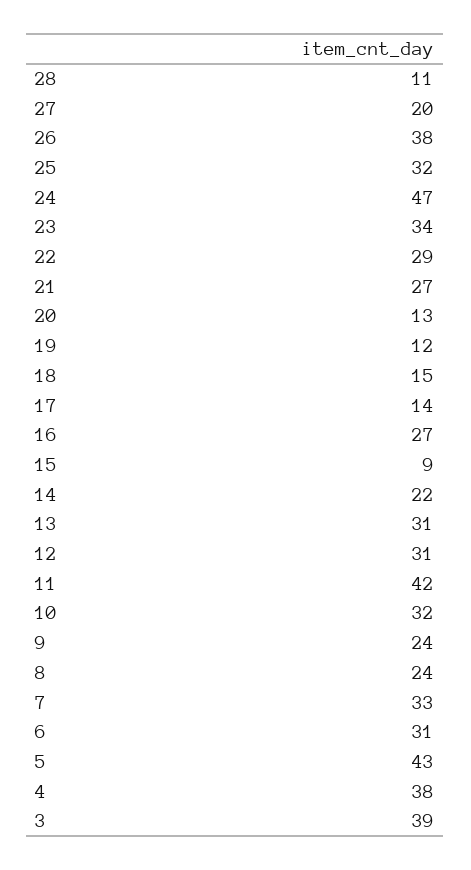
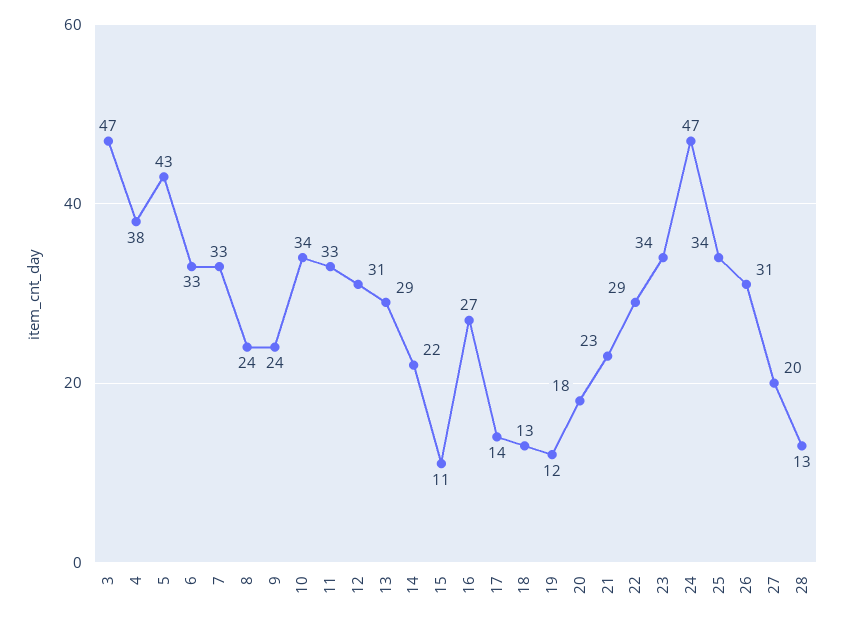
  {
-   "28": 11,
+   "28": 13,
    "27": 20,
-   "26": 38,
+   "26": 31,
-   "25": 32,
+   "25": 34,
    "24": 47,
    "23": 34,
    "22": 29,
-   "21": 27,
+   "21": 23,
-   "20": 13,
+   "20": 18,
    "19": 12,
-   "18": 15,
+   "18": 13,
    "17": 14,
    "16": 27,
-   "15": 9,
+   "15": 11,
    "14": 22,
-   "13": 31,
+   "13": 29,
    "12": 31,
-   "11": 42,
+   "11": 33,
-   "10": 32,
+   "10": 34,
    "9": 24,
    "8": 24,
    "7": 33,
-   "6": 31,
+   "6": 33,
    "5": 43,
    "4": 38,
-   "3": 39
+   "3": 47
  }

